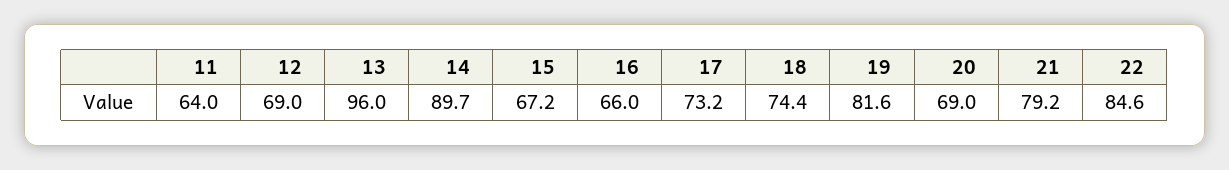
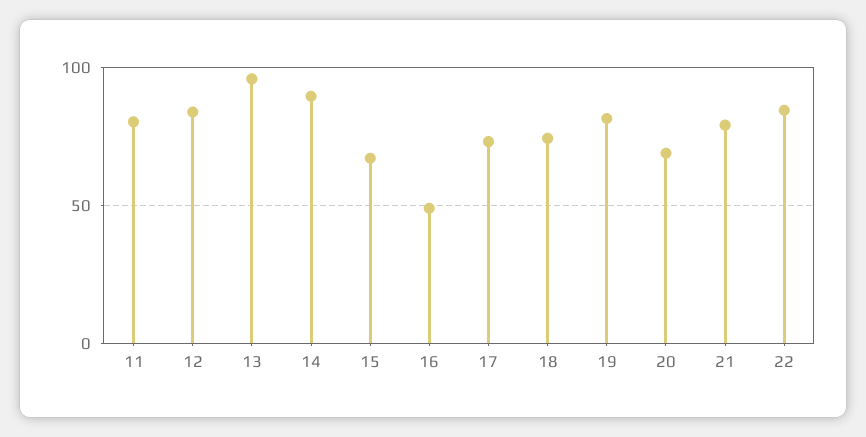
  {
-   "11": 64,
+   "11": 80,
-   "12": 69,
+   "12": 85,
    "13": 96,
    "14": 89.7,
    "15": 67.2,
-   "16": 66,
+   "16": 50,
    "17": 73.2,
    "18": 74.4,
    "19": 81.6,
    "20": 69,
    "21": 79.2,
    "22": 84.6
  }

